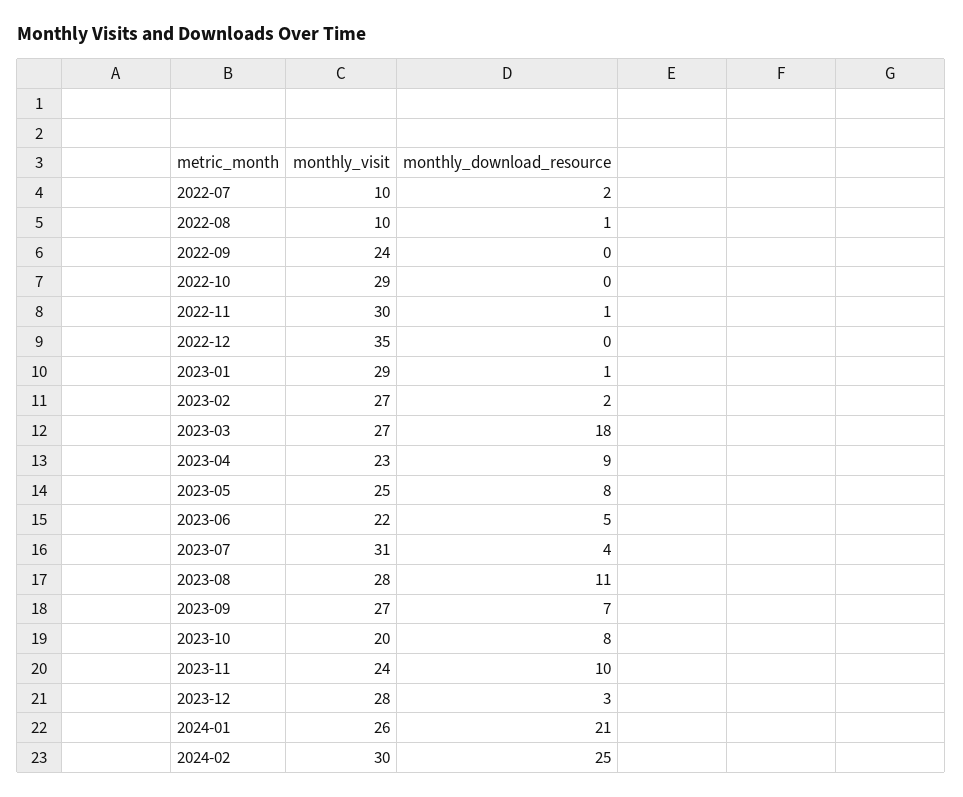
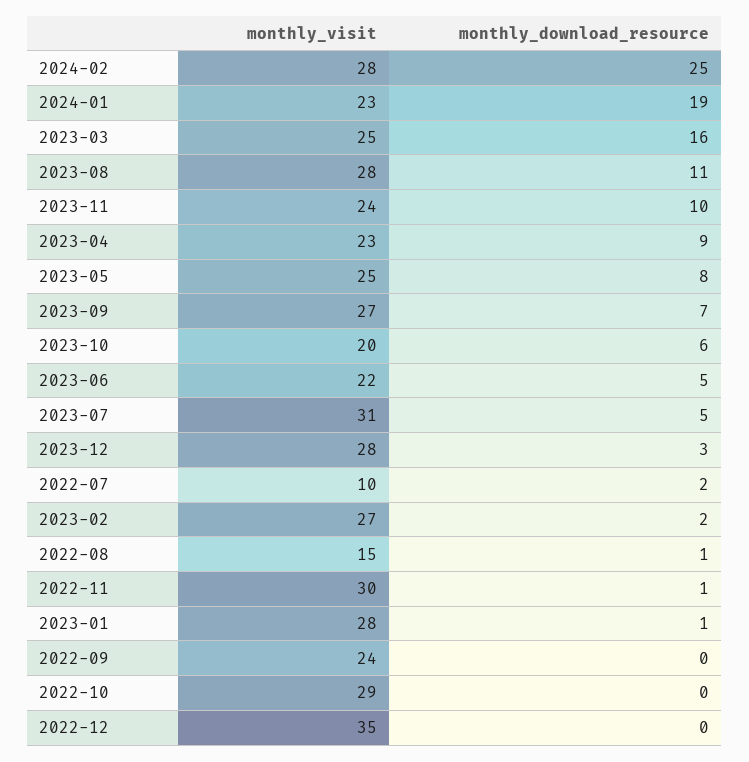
  {
    "monthly_visit": {
      "2022-07": 10,
-     "2022-08": 10,
+     "2022-08": 15,
      "2022-09": 24,
      "2022-10": 29,
      "2022-11": 30,
      "2022-12": 35,
-     "2023-01": 29,
+     "2023-01": 28,
      "2023-02": 27,
-     "2023-03": 27,
+     "2023-03": 25,
      "2023-04": 23,
      "2023-05": 25,
      "2023-06": 22,
      "2023-07": 31,
      "2023-08": 28,
      "2023-09": 27,
      "2023-10": 20,
      "2023-11": 24,
      "2023-12": 28,
-     "2024-01": 26,
+     "2024-01": 23,
-     "2024-02": 30
+     "2024-02": 28
    },
    "monthly_download_resource": {
      "2022-07": 2,
      "2022-08": 1,
      "2022-09": 0,
      "2022-10": 0,
      "2022-11": 1,
      "2022-12": 0,
      "2023-01": 1,
      "2023-02": 2,
-     "2023-03": 18,
+     "2023-03": 16,
      "2023-04": 9,
      "2023-05": 8,
      "2023-06": 5,
-     "2023-07": 4,
+     "2023-07": 5,
      "2023-08": 11,
      "2023-09": 7,
-     "2023-10": 8,
+     "2023-10": 6,
      "2023-11": 10,
      "2023-12": 3,
-     "2024-01": 21,
+     "2024-01": 19,
      "2024-02": 25
    }
  }

